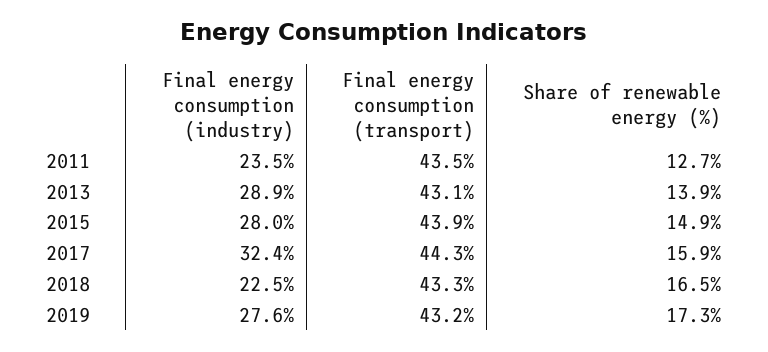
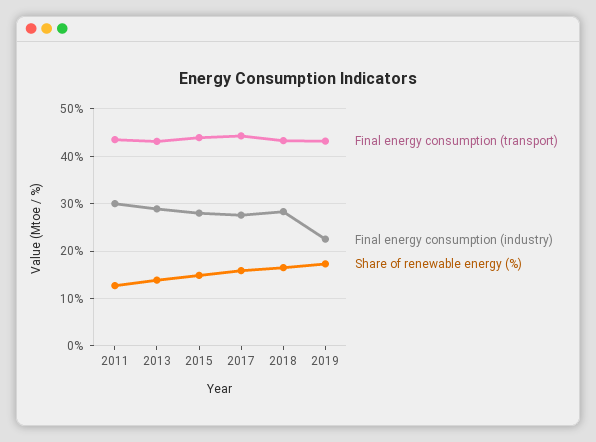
  {
    "Final energy consumption (industry)": {
-     "2011": 23.5,
+     "2011": 30,
      "2013": 28.9,
      "2015": 28,
-     "2017": 32.4,
+     "2017": 28,
-     "2018": 22.5,
+     "2018": 28,
-     "2019": 27.6
+     "2019": 22
    },
    "Final energy consumption (transport)": {
      "2011": 43.5,
      "2013": 43.1,
      "2015": 43.9,
      "2017": 44.3,
      "2018": 43.3,
      "2019": 43.2
    },
    "Share of renewable energy (%)": {
      "2011": 12.7,
      "2013": 13.9,
      "2015": 14.9,
      "2017": 15.9,
      "2018": 16.5,
      "2019": 17.3
    }
  }

